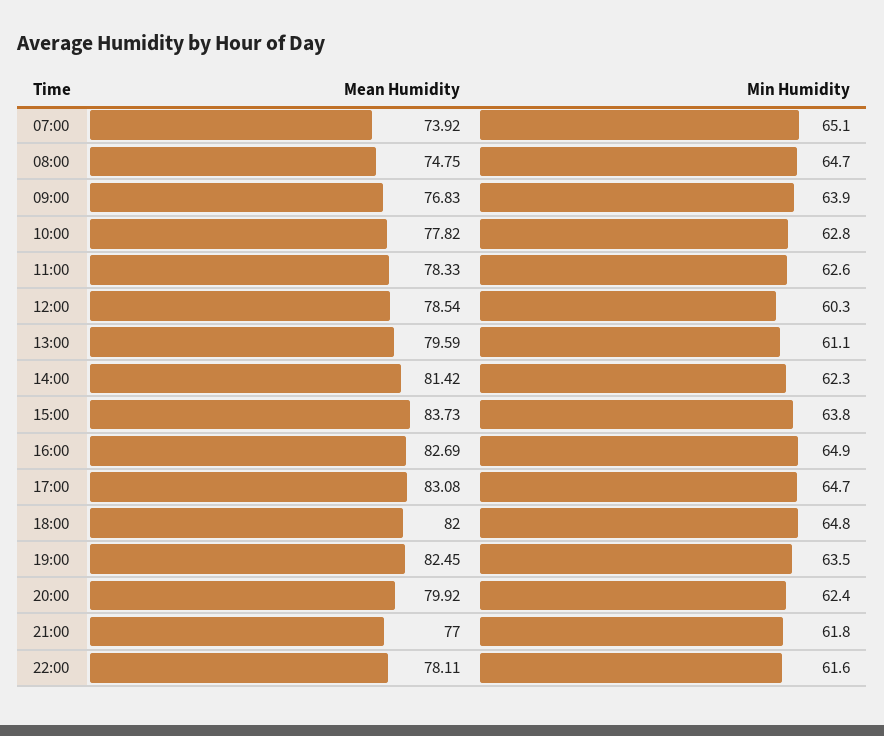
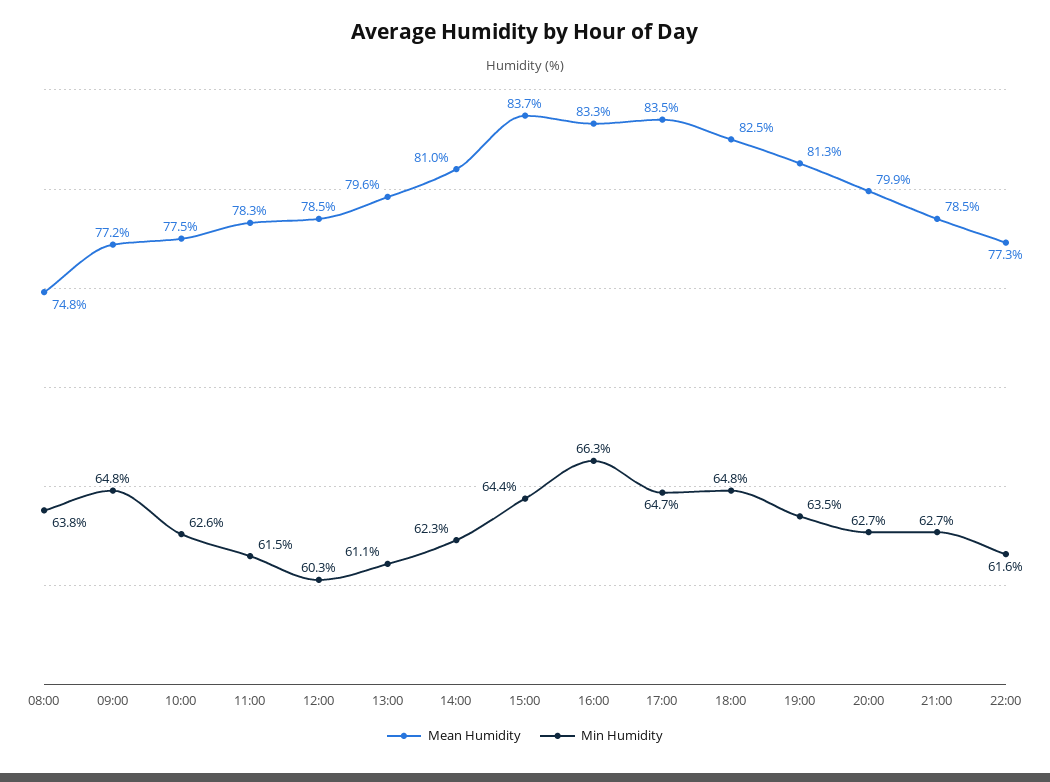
  {
    "Mean Humidity": {
-     "07:00": 73.92,
      "08:00": 74.75,
-     "09:00": 76.83,
+     "09:00": 77.2,
-     "10:00": 77.82,
+     "10:00": 77.5,
      "11:00": 78.33,
      "12:00": 78.54,
      "13:00": 79.59,
-     "14:00": 81.42,
+     "14:00": 81,
      "15:00": 83.73,
-     "16:00": 82.69,
+     "16:00": 83.3,
-     "17:00": 83.08,
+     "17:00": 83.5,
-     "18:00": 82,
+     "18:00": 82.5,
-     "19:00": 82.45,
+     "19:00": 81.3,
      "20:00": 79.92,
-     "21:00": 77,
+     "21:00": 78.5,
-     "22:00": 78.11
+     "22:00": 77.3
    },
    "Min Humidity": {
-     "07:00": 65.1,
-     "08:00": 64.7,
+     "08:00": 63.8,
-     "09:00": 63.9,
+     "09:00": 64.8,
-     "10:00": 62.8,
+     "10:00": 62.6,
-     "11:00": 62.6,
+     "11:00": 61.5,
      "12:00": 60.3,
      "13:00": 61.1,
      "14:00": 62.3,
-     "15:00": 63.8,
+     "15:00": 64.4,
-     "16:00": 64.9,
+     "16:00": 66.3,
      "17:00": 64.7,
      "18:00": 64.8,
      "19:00": 63.5,
-     "20:00": 62.4,
+     "20:00": 62.7,
-     "21:00": 61.8,
+     "21:00": 62.7,
      "22:00": 61.6
    }
  }

